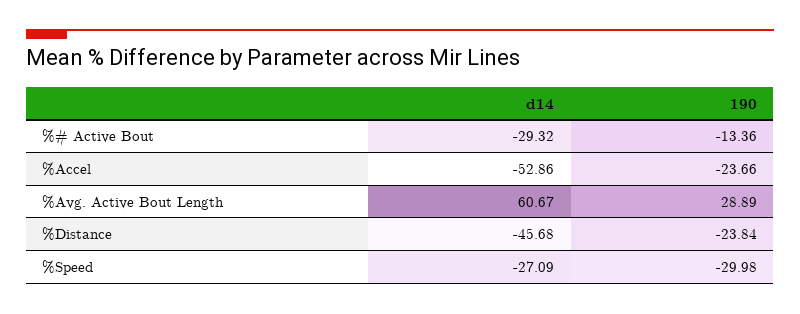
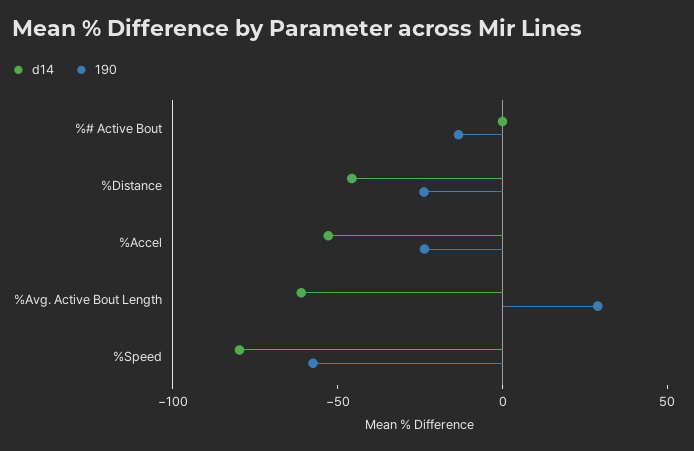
  {
    "d14": {
-     "%# Active Bout": -29.32,
+     "%# Active Bout": 0,
      "%Accel": -52.86,
-     "%Avg. Active Bout Length": 60.67,
+     "%Avg. Active Bout Length": -60,
      "%Distance": -45.68,
-     "%Speed": -27.09
+     "%Speed": -80
    },
    "190": {
      "%# Active Bout": -13.36,
      "%Accel": -23.66,
      "%Avg. Active Bout Length": 28.89,
      "%Distance": -23.84,
-     "%Speed": -29.98
+     "%Speed": -60
    }
  }

